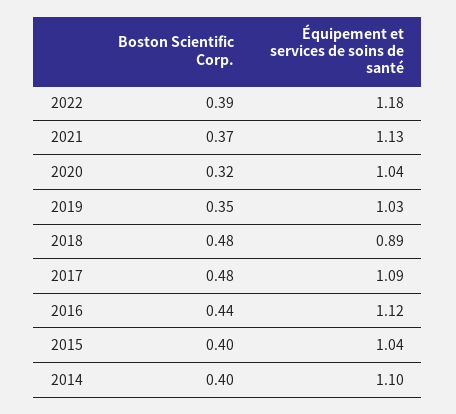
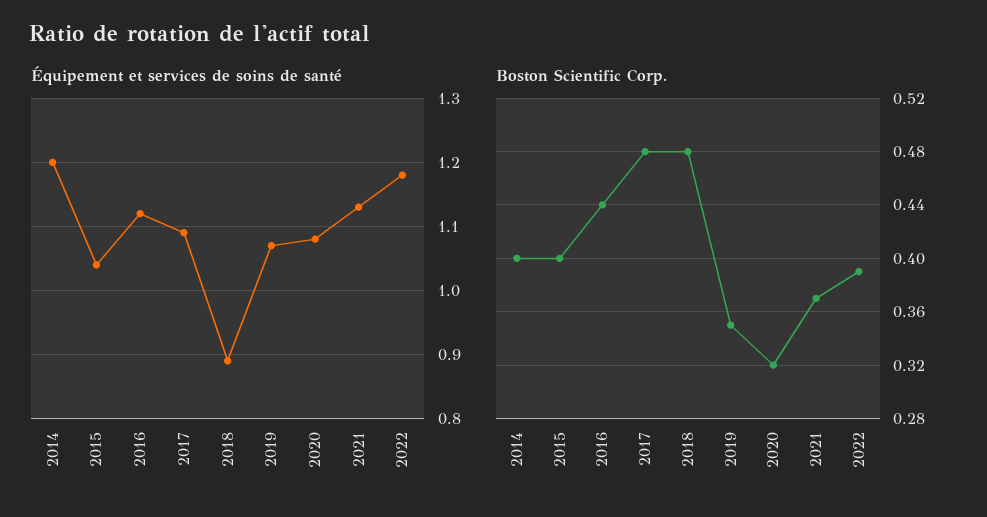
  {
    "Boston Scientific Corp.": {
      "2022": 0.39,
      "2021": 0.37,
      "2020": 0.32,
      "2019": 0.35,
      "2018": 0.48,
      "2017": 0.48,
      "2016": 0.44,
      "2015": 0.4,
      "2014": 0.4
    },
    "Équipement et services de soins de santé": {
      "2022": 1.18,
      "2021": 1.13,
-     "2020": 1.04,
+     "2020": 1.08,
-     "2019": 1.03,
+     "2019": 1.07,
      "2018": 0.89,
      "2017": 1.09,
      "2016": 1.12,
      "2015": 1.04,
-     "2014": 1.1
+     "2014": 1.2
    }
  }

